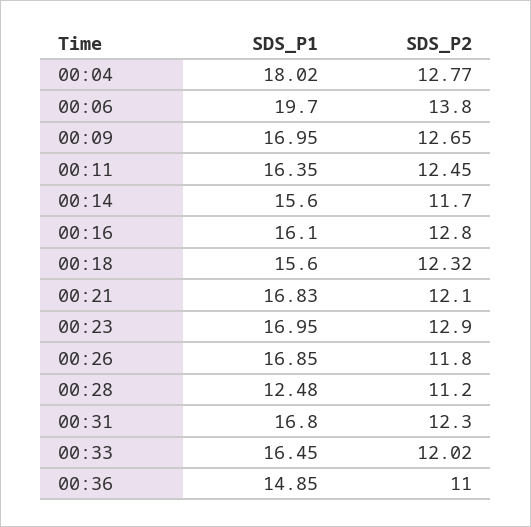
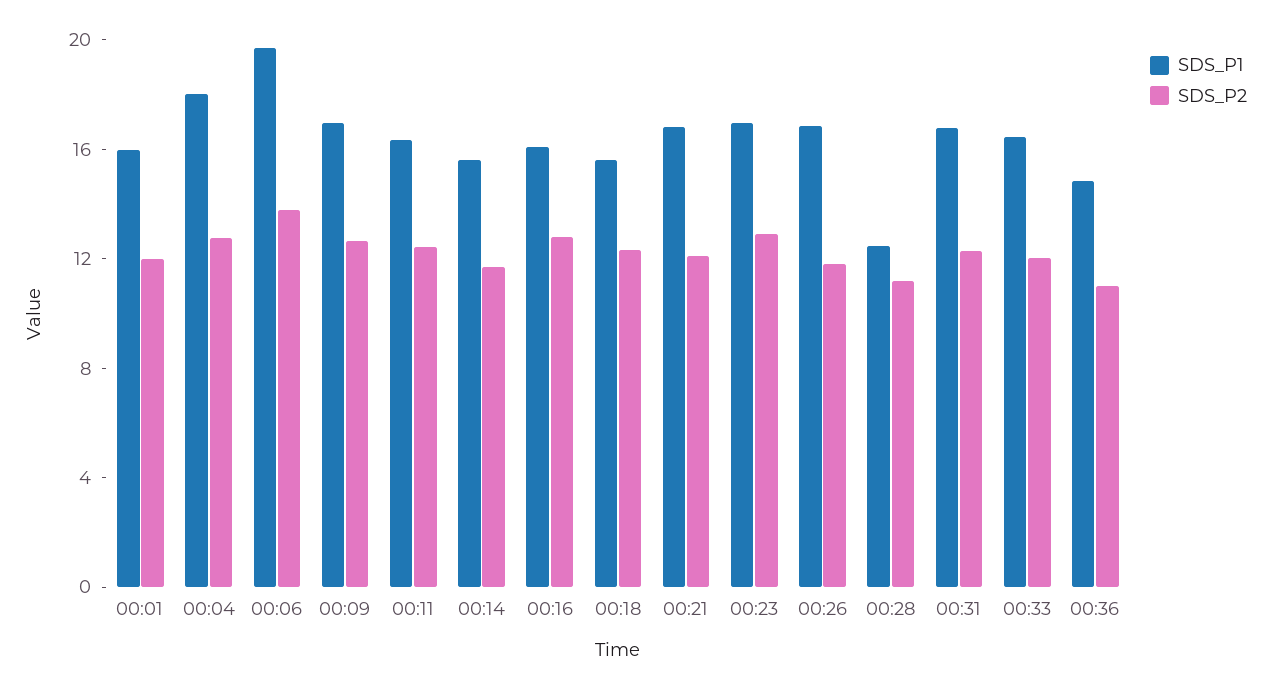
  {
    "SDS_P1": {
      "00:04": 18.02,
      "00:06": 19.7,
      "00:09": 16.95,
      "00:11": 16.35,
      "00:14": 15.6,
      "00:16": 16.1,
      "00:18": 15.6,
      "00:21": 16.83,
      "00:23": 16.95,
      "00:26": 16.85,
      "00:28": 12.48,
      "00:31": 16.8,
      "00:33": 16.45,
-     "00:36": 14.85
+     "00:36": 14.85,
+     "00:01": 16
    },
    "SDS_P2": {
      "00:04": 12.77,
      "00:06": 13.8,
      "00:09": 12.65,
      "00:11": 12.45,
      "00:14": 11.7,
      "00:16": 12.8,
      "00:18": 12.32,
      "00:21": 12.1,
      "00:23": 12.9,
      "00:26": 11.8,
      "00:28": 11.2,
      "00:31": 12.3,
      "00:33": 12.02,
-     "00:36": 11
+     "00:36": 11,
+     "00:01": 12
    }
  }

